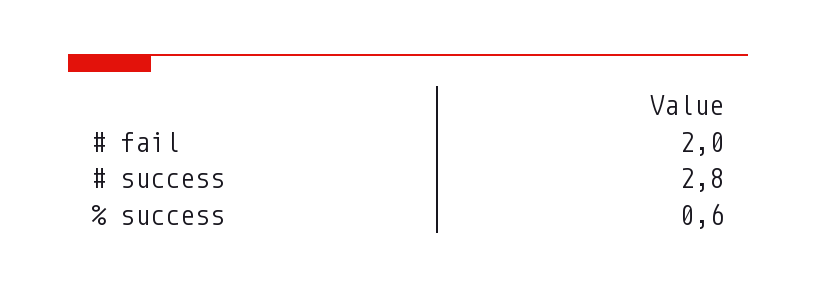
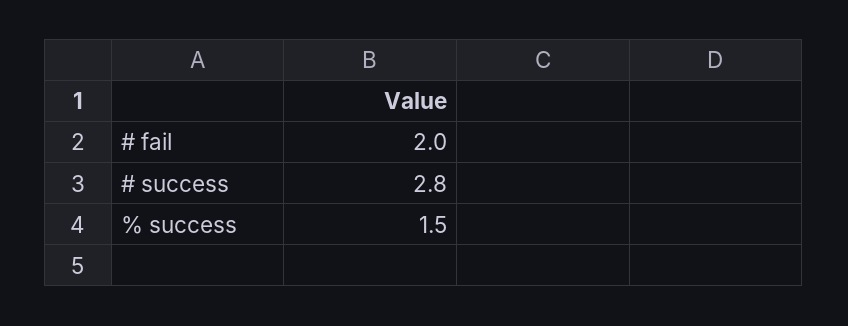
  {
    "# fail": 2,
    "# success": 2.8,
-   "% success": 0.6
+   "% success": 1.5
  }

